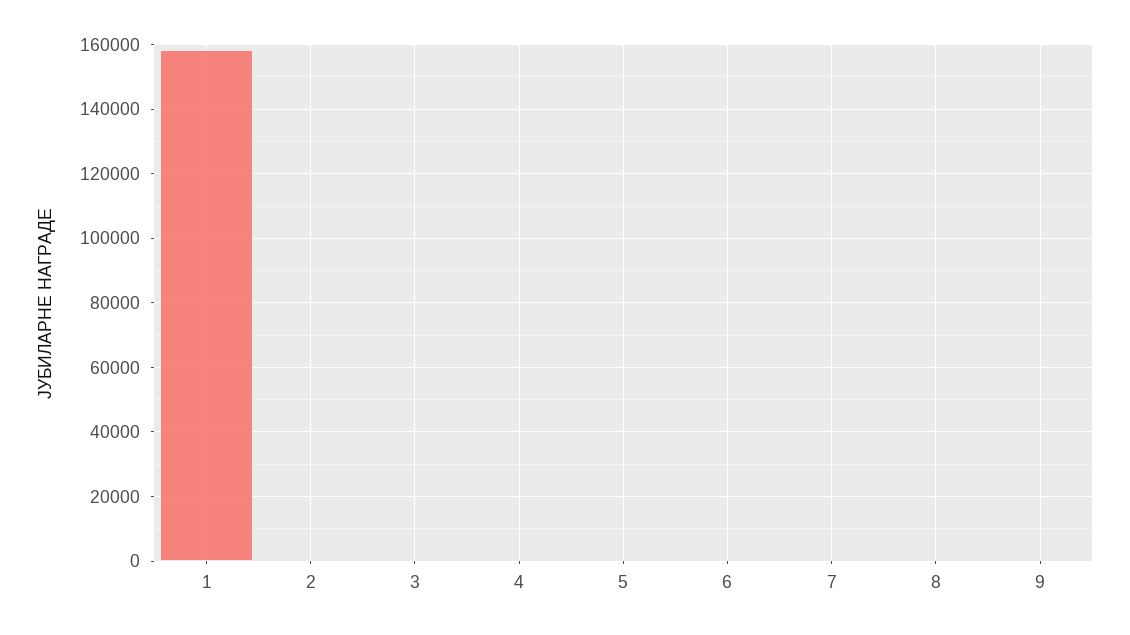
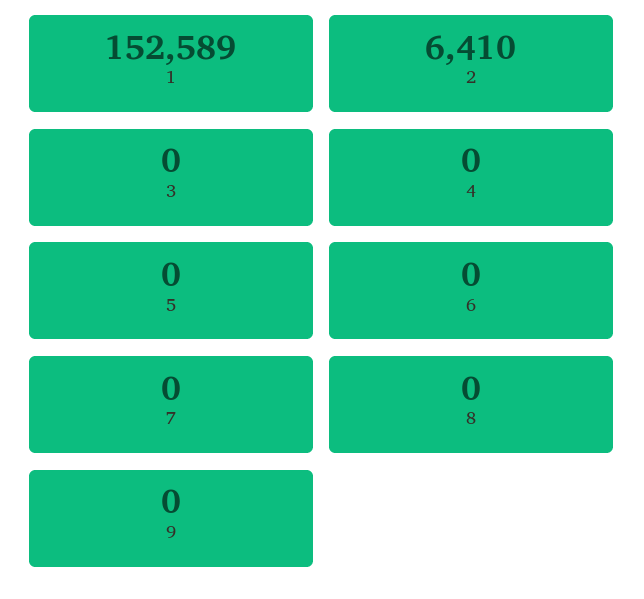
  {
-   "1": 158000,
+   "1": 152589,
-   "2": 0,
+   "2": 6410,
    "3": 0,
    "4": 0,
    "5": 0,
    "6": 0,
    "7": 0,
    "8": 0,
    "9": 0
  }

